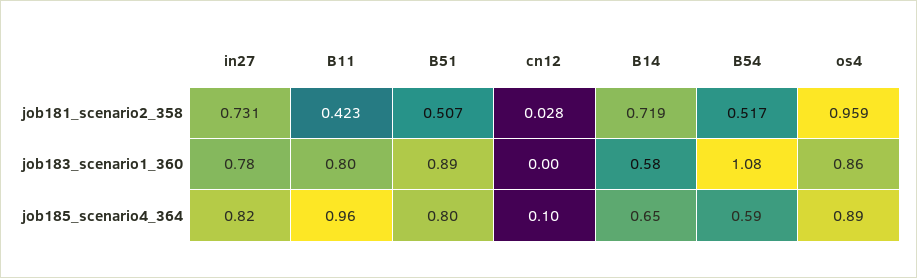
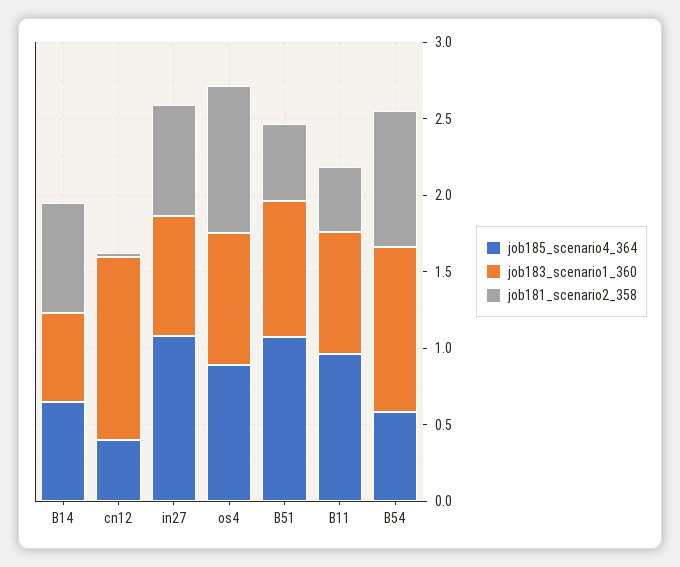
  {
    "job181_scenario2_358": {
      "in27": 0.731,
      "B11": 0.423,
      "B51": 0.507,
      "cn12": 0.028,
      "B14": 0.719,
-     "B54": 0.517,
+     "B54": 0.9,
      "os4": 0.959
    },
    "job183_scenario1_360": {
      "in27": 0.78,
      "B11": 0.8,
      "B51": 0.89,
-     "cn12": 0,
+     "cn12": 1.2,
      "B14": 0.58,
      "B54": 1.08,
      "os4": 0.86
    },
    "job185_scenario4_364": {
-     "in27": 0.82,
+     "in27": 1.1,
      "B11": 0.96,
-     "B51": 0.8,
+     "B51": 1.1,
-     "cn12": 0.1,
+     "cn12": 0.4,
      "B14": 0.65,
      "B54": 0.59,
      "os4": 0.89
    }
  }

